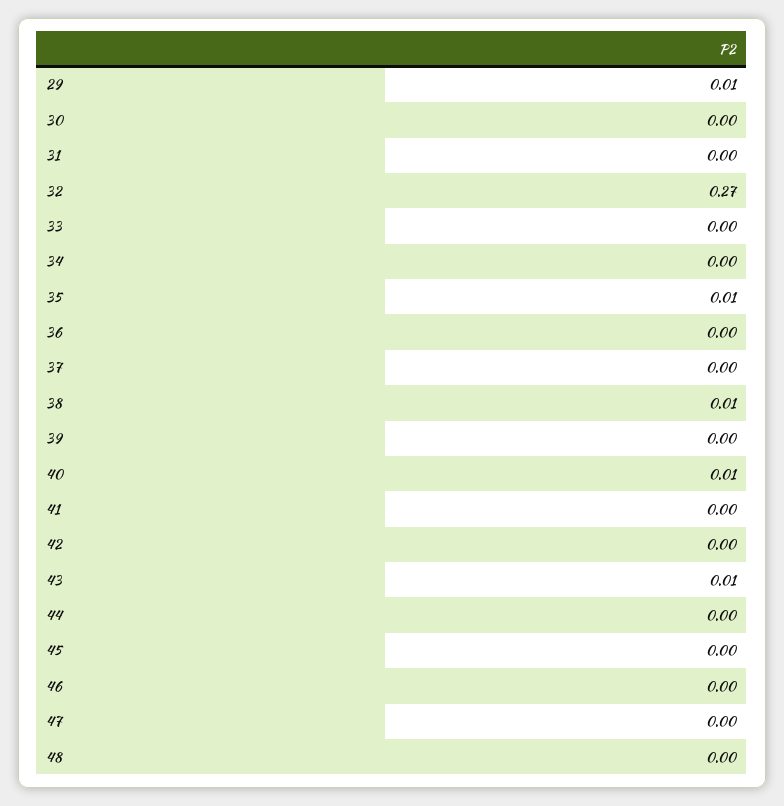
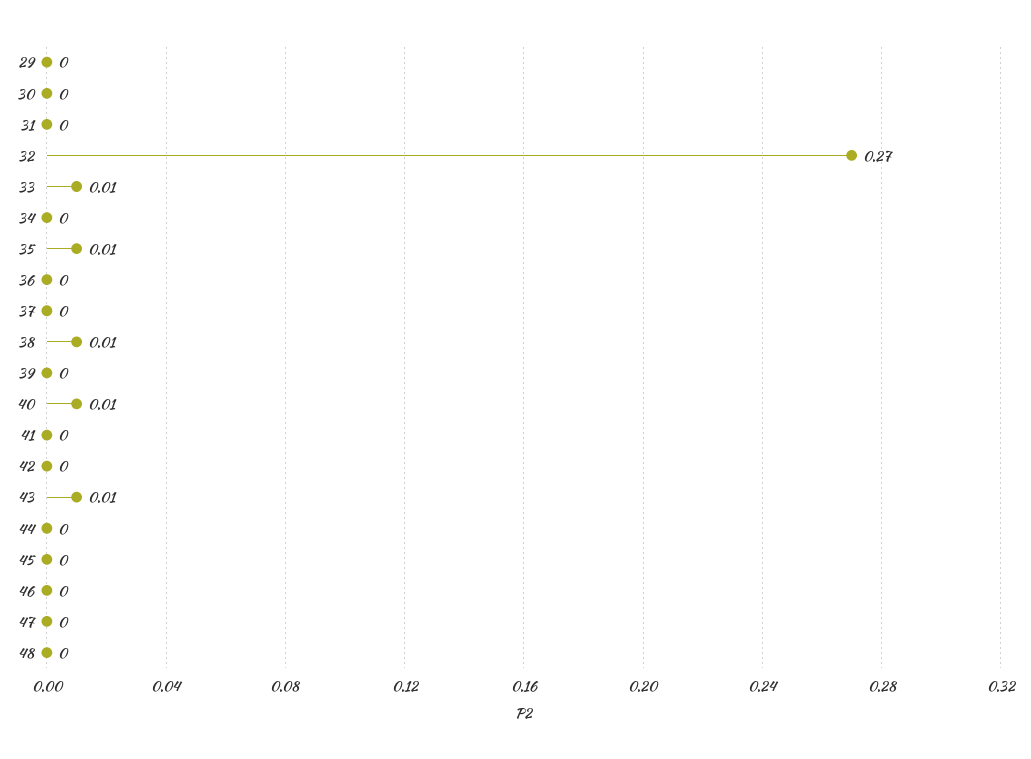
  {
-   "29": 0.01,
+   "29": 0,
    "30": 0,
    "31": 0,
    "32": 0.27,
-   "33": 0,
+   "33": 0.01,
    "34": 0,
    "35": 0.01,
    "36": 0,
    "37": 0,
    "38": 0.01,
    "39": 0,
    "40": 0.01,
    "41": 0,
    "42": 0,
    "43": 0.01,
    "44": 0,
    "45": 0,
    "46": 0,
    "47": 0,
    "48": 0
  }

